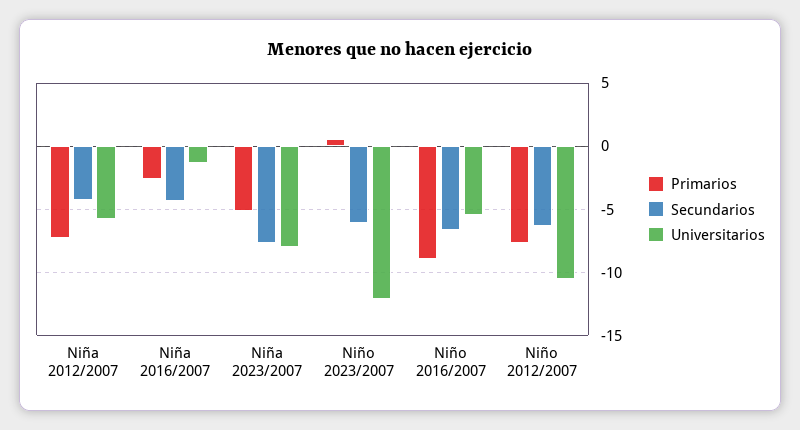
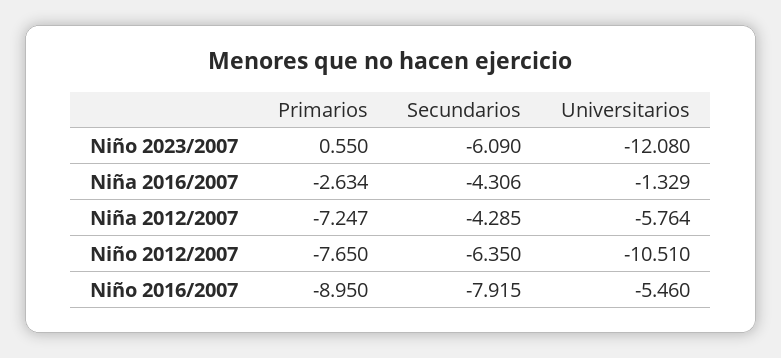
  {
    "Primarios": {
      "Niña 2012/2007": -7.247,
      "Niña 2016/2007": -2.634,
-     "Niña 2023/2007": -5,
      "Niño 2023/2007": 0.55,
      "Niño 2016/2007": -8.95,
      "Niño 2012/2007": -7.65
    },
    "Secundarios": {
      "Niña 2012/2007": -4.285,
      "Niña 2016/2007": -4.306,
-     "Niña 2023/2007": -7.5,
      "Niño 2023/2007": -6.09,
-     "Niño 2016/2007": -6.5,
+     "Niño 2016/2007": -7.915,
      "Niño 2012/2007": -6.35
    },
    "Universitarios": {
      "Niña 2012/2007": -5.764,
      "Niña 2016/2007": -1.329,
-     "Niña 2023/2007": -8,
      "Niño 2023/2007": -12.08,
      "Niño 2016/2007": -5.46,
      "Niño 2012/2007": -10.51
    }
  }

